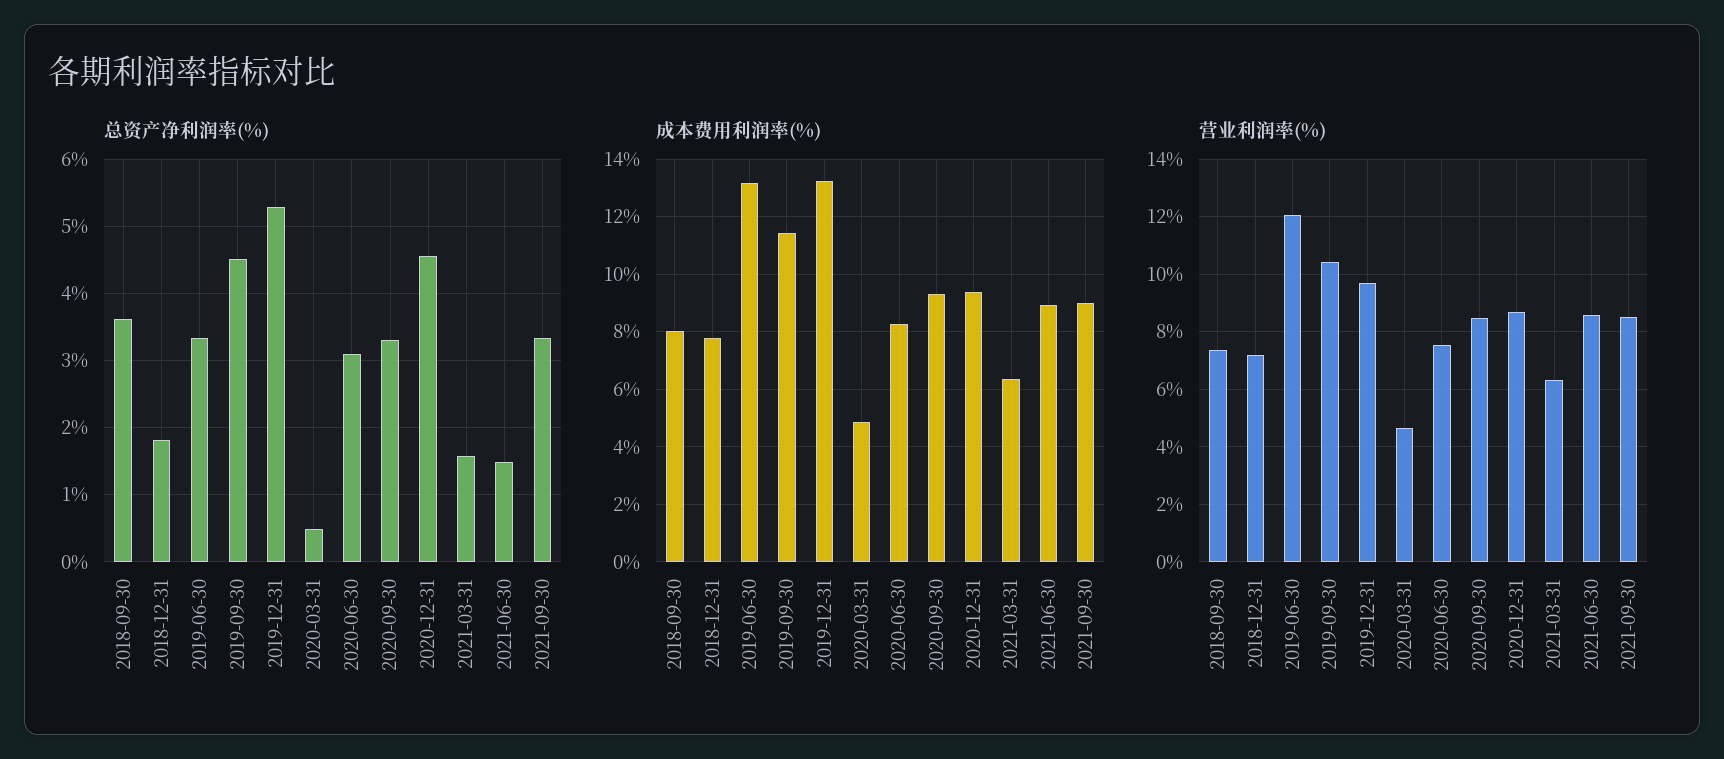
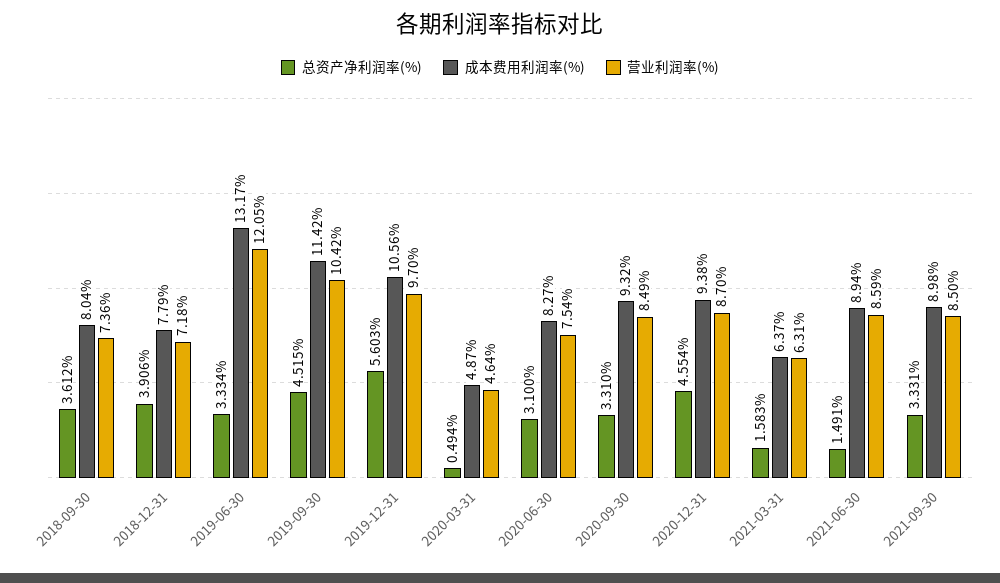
  {
    "总资产净利润率(%)": {
      "2018-09-30": 3.612,
-     "2018-12-31": 1.8,
+     "2018-12-31": 3.906,
      "2019-06-30": 3.334,
      "2019-09-30": 4.515,
-     "2019-12-31": 5.3,
+     "2019-12-31": 5.603,
      "2020-03-31": 0.494,
      "2020-06-30": 3.1,
      "2020-09-30": 3.31,
      "2020-12-31": 4.554,
      "2021-03-31": 1.583,
      "2021-06-30": 1.491,
      "2021-09-30": 3.331
    },
    "成本费用利润率(%)": {
      "2018-09-30": 8.04,
      "2018-12-31": 7.79,
      "2019-06-30": 13.17,
      "2019-09-30": 11.42,
-     "2019-12-31": 13.25,
+     "2019-12-31": 10.56,
      "2020-03-31": 4.87,
      "2020-06-30": 8.27,
      "2020-09-30": 9.32,
      "2020-12-31": 9.38,
      "2021-03-31": 6.37,
      "2021-06-30": 8.94,
      "2021-09-30": 8.98
    },
    "营业利润率(%)": {
      "2018-09-30": 7.36,
      "2018-12-31": 7.18,
      "2019-06-30": 12.05,
      "2019-09-30": 10.42,
      "2019-12-31": 9.7,
      "2020-03-31": 4.64,
      "2020-06-30": 7.54,
      "2020-09-30": 8.49,
      "2020-12-31": 8.7,
      "2021-03-31": 6.31,
      "2021-06-30": 8.59,
      "2021-09-30": 8.5
    }
  }

